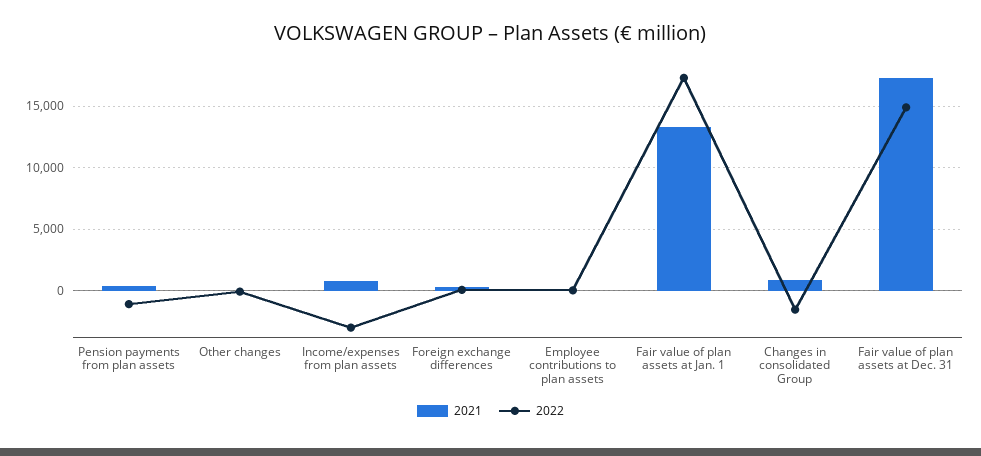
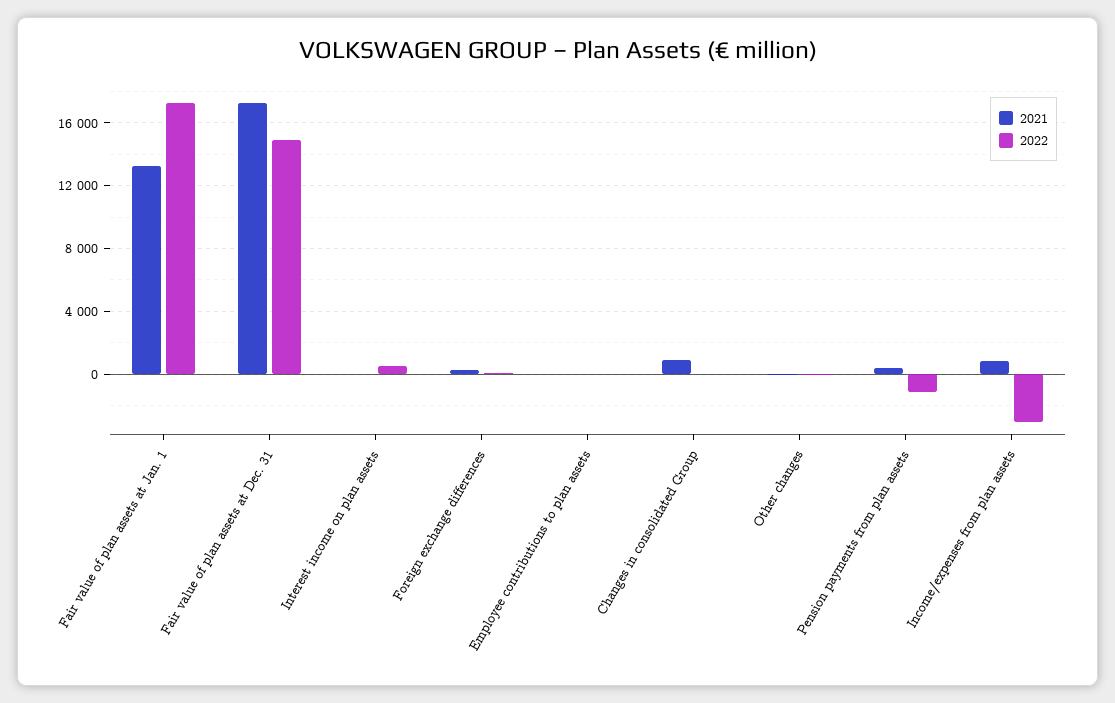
  {
    "2021": {
      "Pension payments from plan assets": 500,
      "Other changes": 0,
      "Income/expenses from plan assets": 1000,
      "Foreign exchange differences": 500,
      "Employee contributions to plan assets": 0,
      "Fair value of plan assets at Jan. 1": 13500,
      "Changes in consolidated Group": 1000,
-     "Fair value of plan assets at Dec. 31": 17500
+     "Fair value of plan assets at Dec. 31": 17500,
+     "Interest income on plan assets": 0
    },
    "2022": {
      "Pension payments from plan assets": -1000,
      "Other changes": 0,
      "Income/expenses from plan assets": -3000,
      "Foreign exchange differences": 0,
      "Employee contributions to plan assets": 0,
      "Fair value of plan assets at Jan. 1": 17500,
-     "Changes in consolidated Group": -1500,
+     "Changes in consolidated Group": 0,
-     "Fair value of plan assets at Dec. 31": 15000
+     "Fair value of plan assets at Dec. 31": 15000,
+     "Interest income on plan assets": 500
    }
  }

